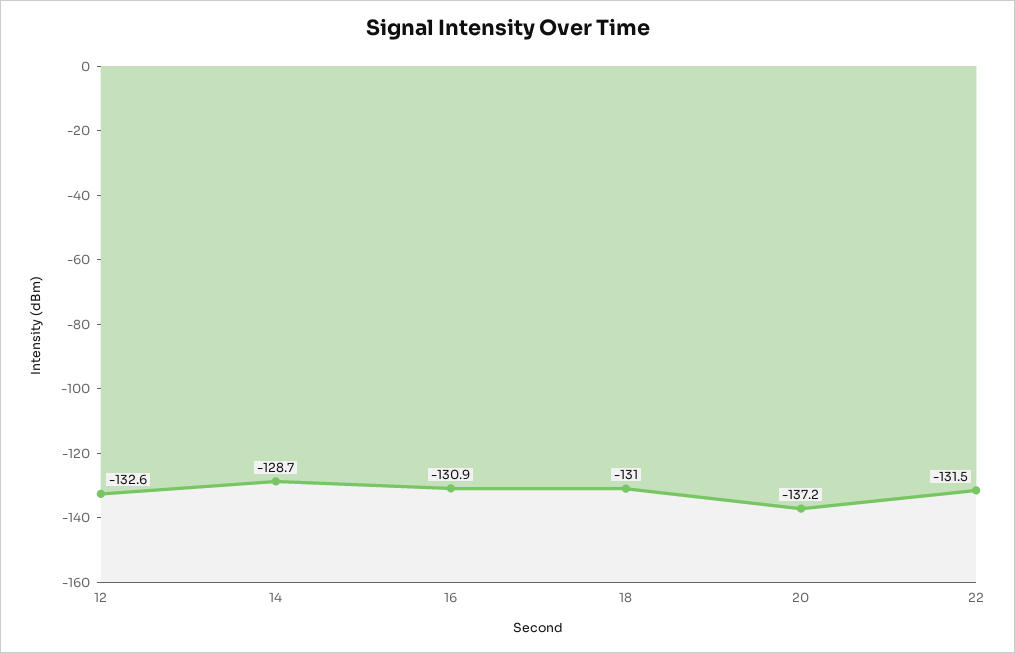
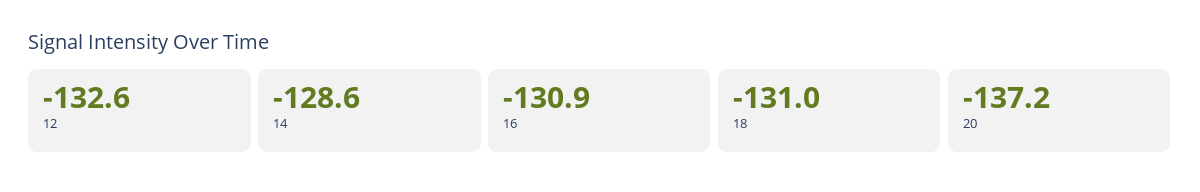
  {
    "12": -132.6,
-   "14": -128.7,
+   "14": -128.6,
    "16": -130.9,
    "18": -131,
-   "20": -137.2,
+   "20": -137.2
-   "22": -131.5
  }

